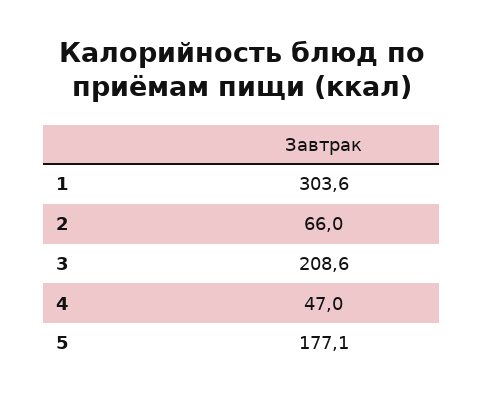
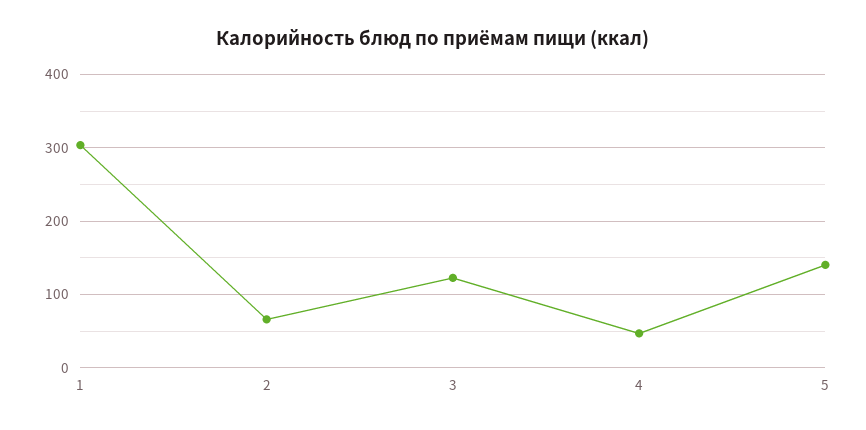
  {
    "1": 303.6,
    "2": 66,
-   "3": 208.6,
+   "3": 120,
    "4": 47,
-   "5": 177.1
+   "5": 140
  }

